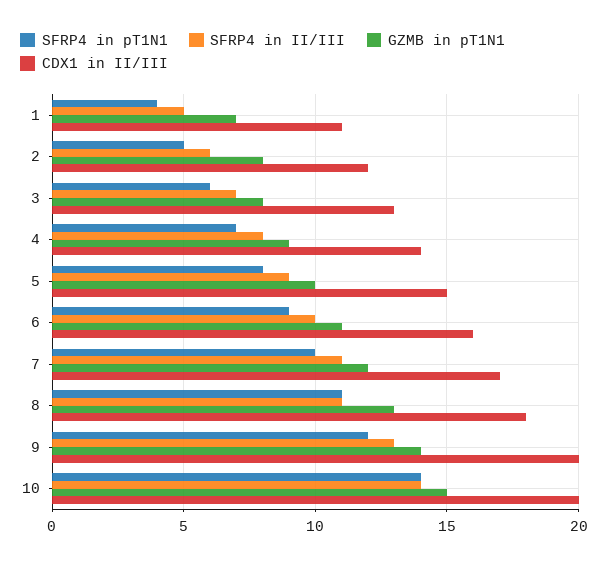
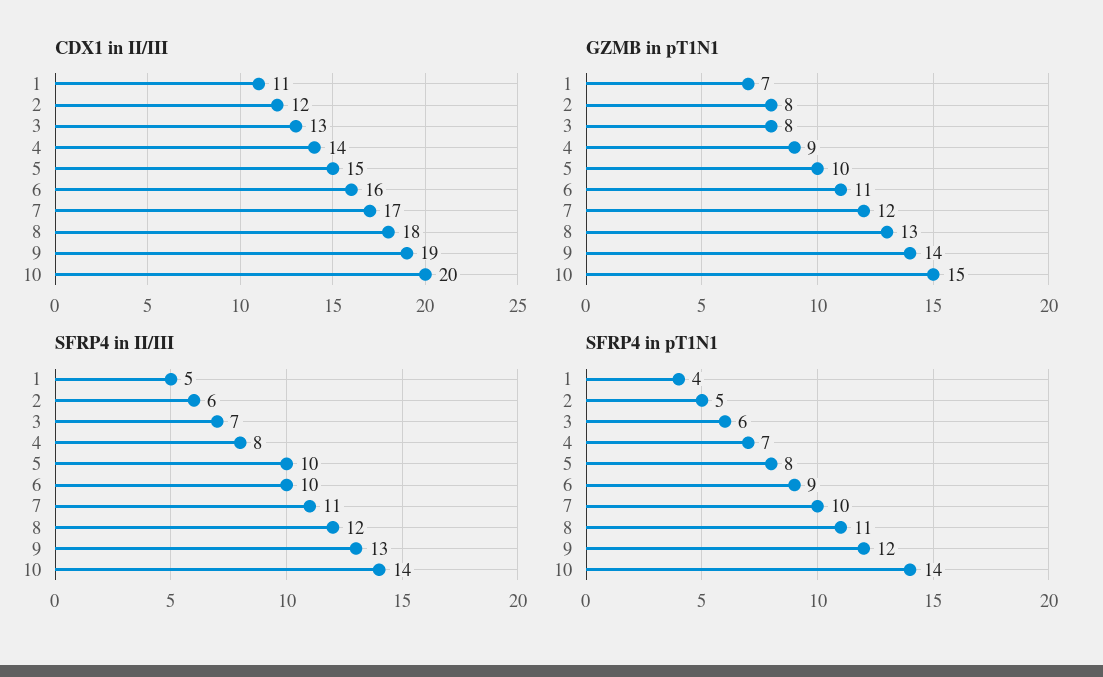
  {
    "SFRP4 in pT1N1": {
      "1": 4,
      "2": 5,
      "3": 6,
      "4": 7,
      "5": 8,
      "6": 9,
      "7": 10,
      "8": 11,
      "9": 12,
      "10": 14
    },
    "SFRP4 in II/III": {
      "1": 5,
      "2": 6,
      "3": 7,
      "4": 8,
-     "5": 9,
+     "5": 10,
      "6": 10,
      "7": 11,
-     "8": 11,
+     "8": 12,
      "9": 13,
      "10": 14
    },
    "GZMB in pT1N1": {
      "1": 7,
      "2": 8,
      "3": 8,
      "4": 9,
      "5": 10,
      "6": 11,
      "7": 12,
      "8": 13,
      "9": 14,
      "10": 15
    },
    "CDX1 in II/III": {
      "1": 11,
      "2": 12,
      "3": 13,
      "4": 14,
      "5": 15,
      "6": 16,
      "7": 17,
      "8": 18,
-     "9": 20,
+     "9": 19,
      "10": 20
    }
  }

